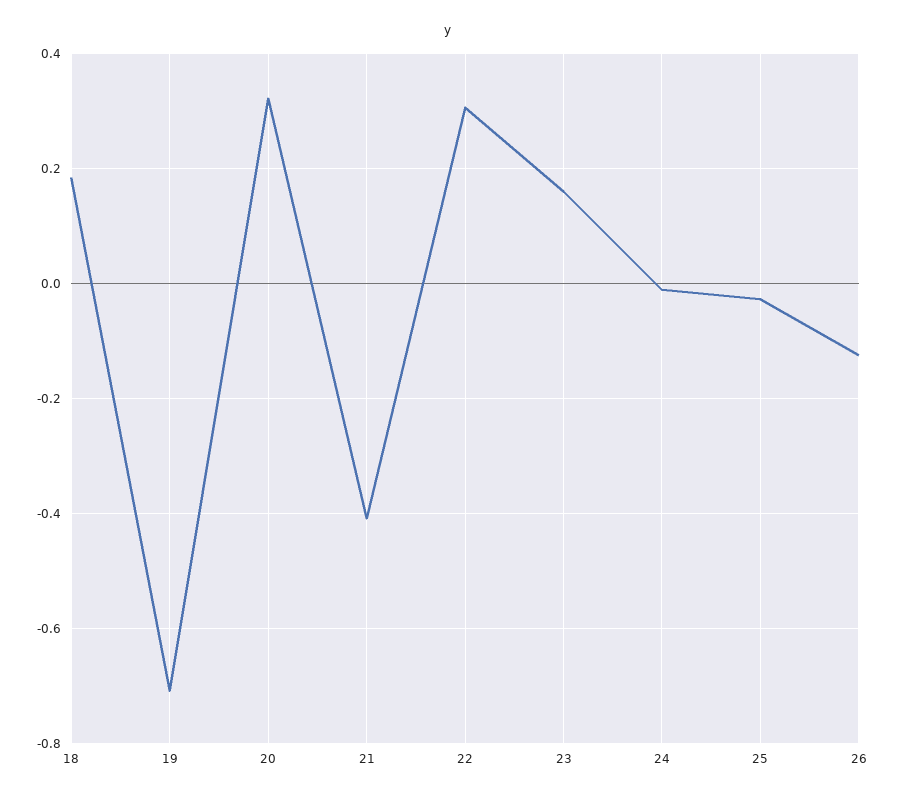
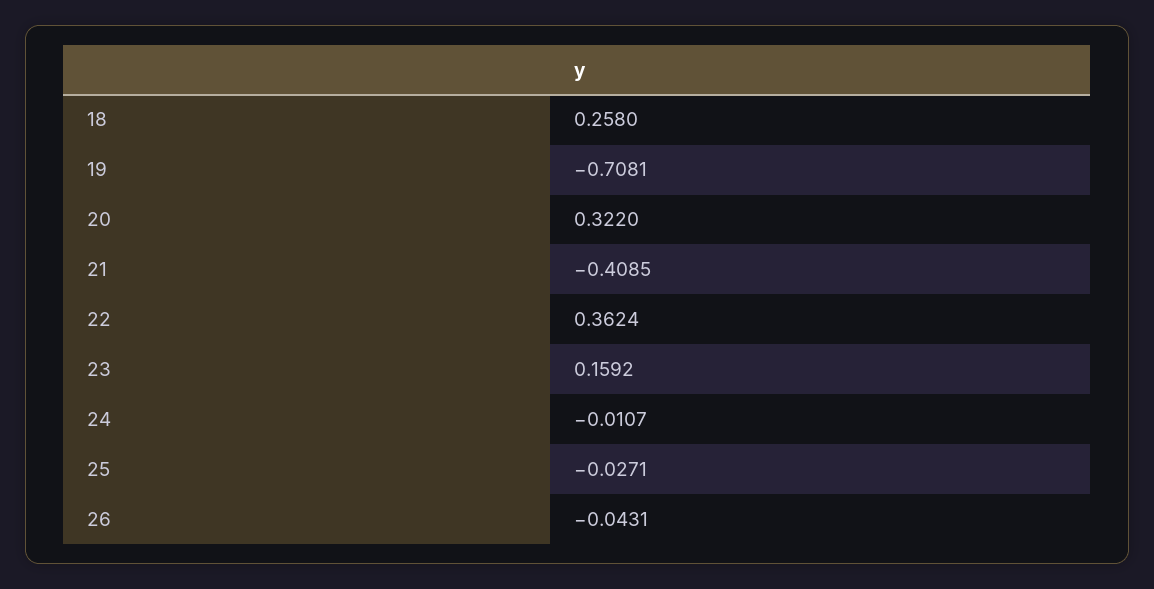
  {
-   "18": 0.18,
+   "18": 0.258,
    "19": -0.7081,
    "20": 0.322,
    "21": -0.4085,
-   "22": 0.3,
+   "22": 0.3624,
    "23": 0.1592,
    "24": -0.0107,
    "25": -0.0271,
-   "26": -0.12
+   "26": -0.0431
  }

